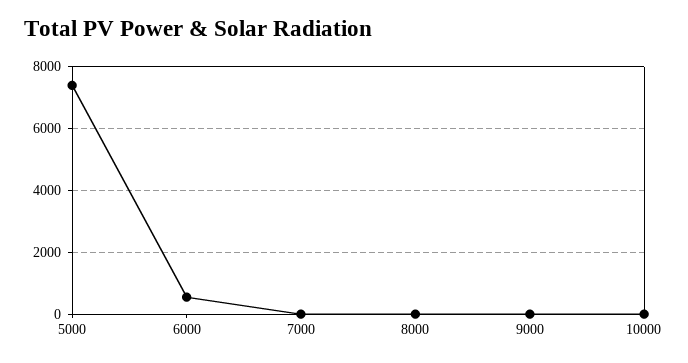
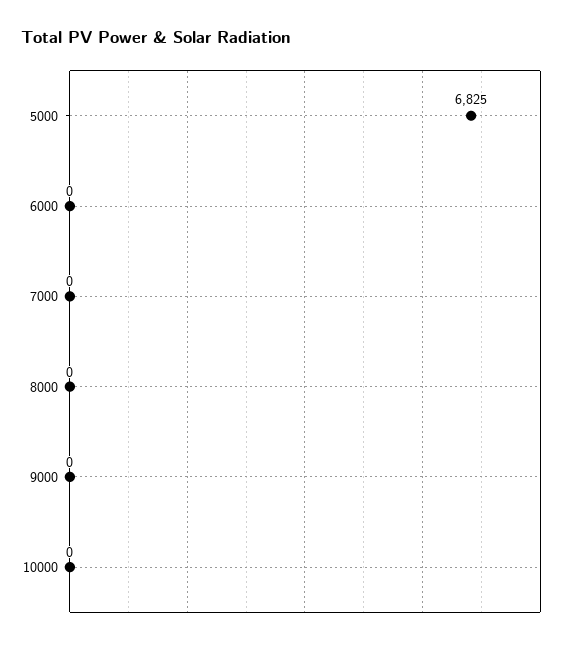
  {
-   "5000": 7400,
+   "5000": 6825,
-   "6000": 600,
+   "6000": 0,
    "7000": 0,
    "8000": 0,
    "9000": 0,
    "10000": 0
  }

